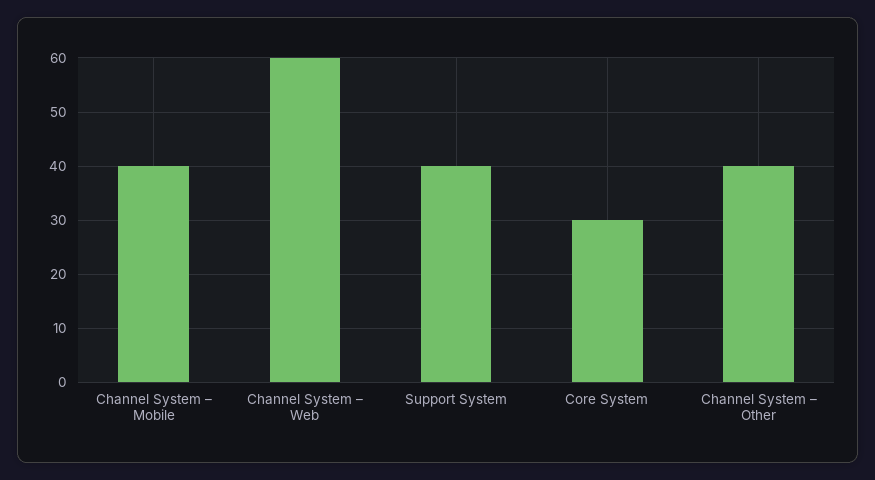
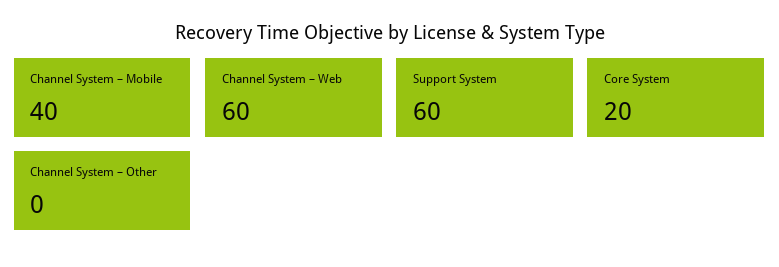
  {
    "Channel System – Mobile": 40,
    "Channel System – Web": 60,
-   "Support System": 40,
+   "Support System": 60,
-   "Core System": 30,
+   "Core System": 20,
-   "Channel System – Other": 40
+   "Channel System – Other": 0
  }

